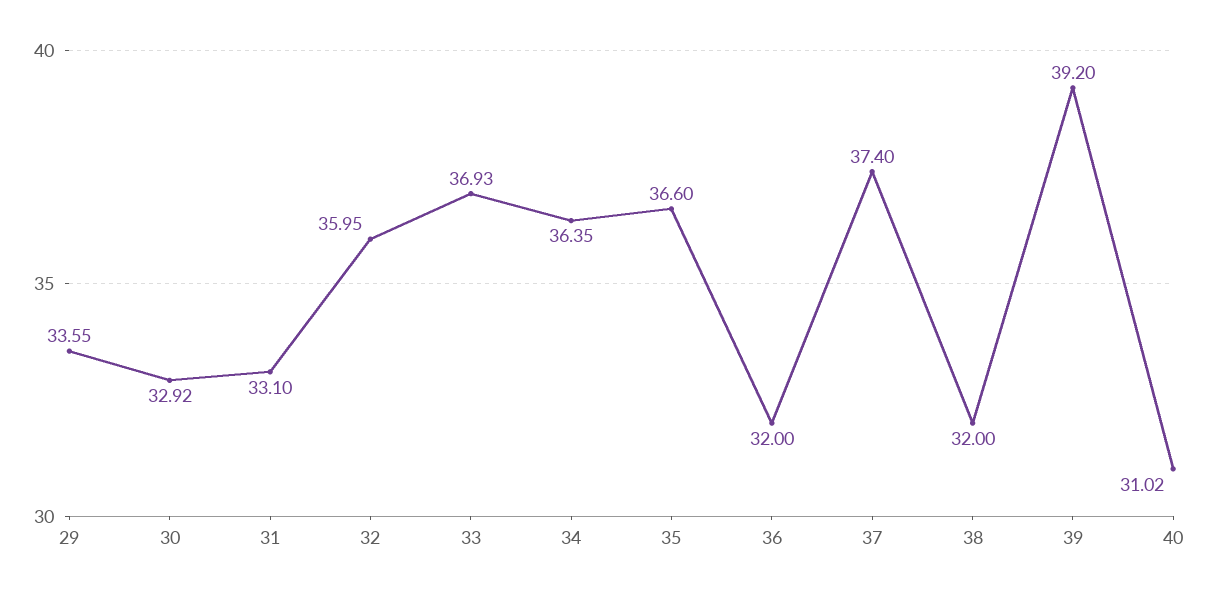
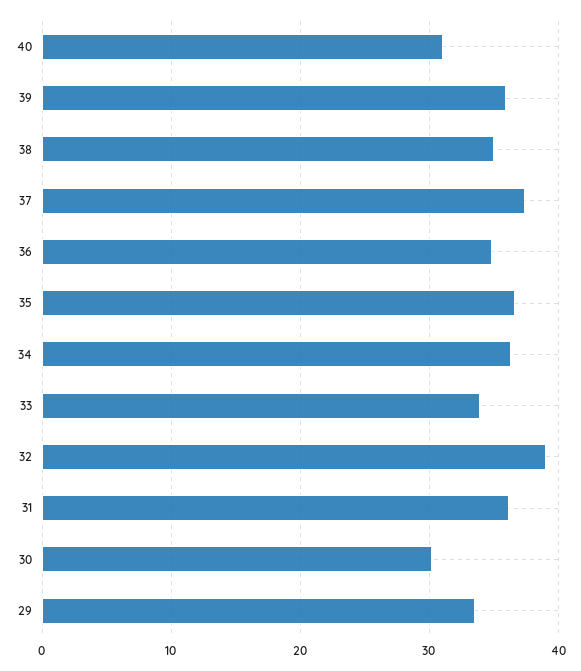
  {
    "29": 33.55,
-   "30": 32.92,
+   "30": 30,
-   "31": 33.1,
+   "31": 36,
-   "32": 35.95,
+   "32": 39,
-   "33": 36.93,
+   "33": 34,
    "34": 36.35,
    "35": 36.6,
-   "36": 32,
+   "36": 35,
    "37": 37.4,
-   "38": 32,
+   "38": 35,
-   "39": 39.2,
+   "39": 36,
    "40": 31.02
  }

